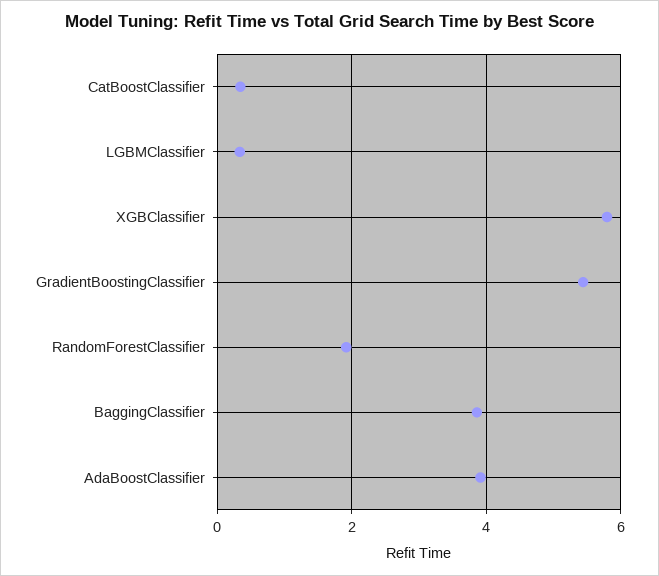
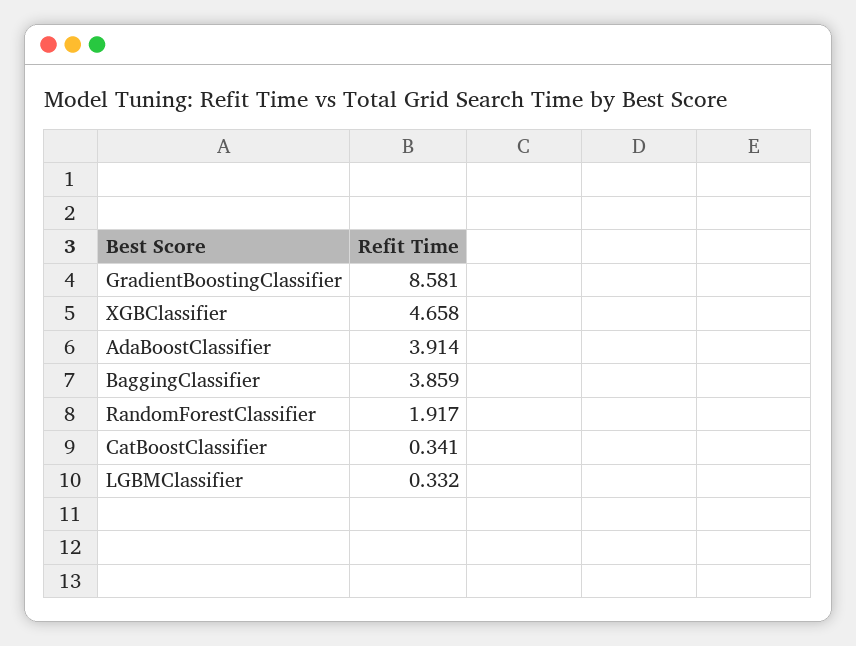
  {
    "CatBoostClassifier": 0.341,
    "LGBMClassifier": 0.332,
-   "XGBClassifier": 5.8,
+   "XGBClassifier": 4.658,
-   "GradientBoostingClassifier": 5.4,
+   "GradientBoostingClassifier": 8.581,
    "RandomForestClassifier": 1.917,
    "BaggingClassifier": 3.859,
    "AdaBoostClassifier": 3.914
  }

